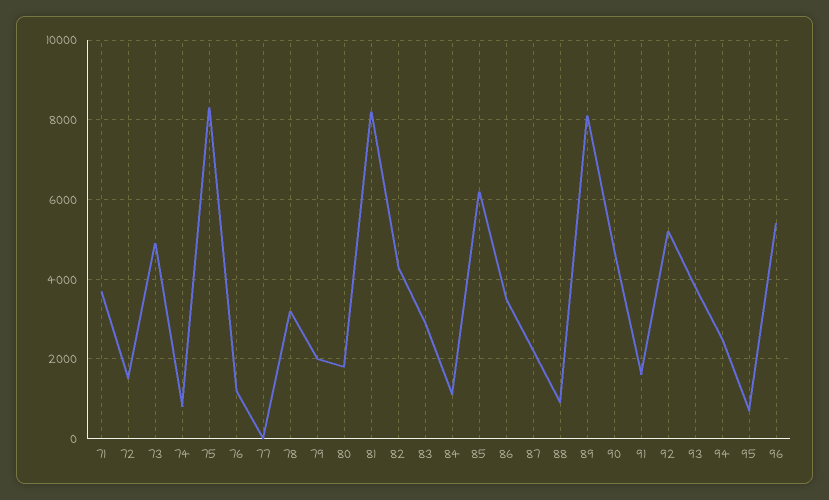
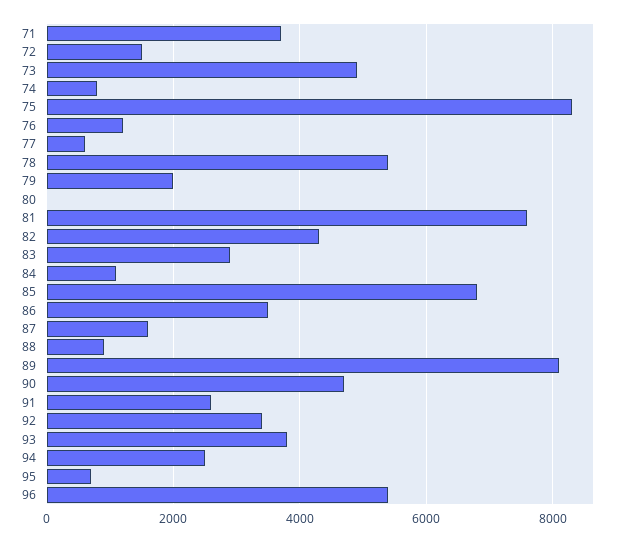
  {
    "71": 3800,
    "72": 1600,
    "73": 5000,
    "74": 800,
    "75": 8400,
    "76": 1200,
-   "77": 0,
+   "77": 600,
-   "78": 3200,
+   "78": 5400,
    "79": 2000,
-   "80": 1800,
+   "80": 0,
-   "81": 8200,
+   "81": 7600,
    "82": 4400,
    "83": 3000,
    "84": 1200,
-   "85": 6200,
+   "85": 6800,
    "86": 3600,
-   "87": 2200,
+   "87": 1600,
    "88": 1000,
    "89": 8200,
    "90": 4800,
-   "91": 1600,
+   "91": 2600,
-   "92": 5200,
+   "92": 3400,
    "93": 3800,
    "94": 2600,
    "95": 800,
    "96": 5400
  }

